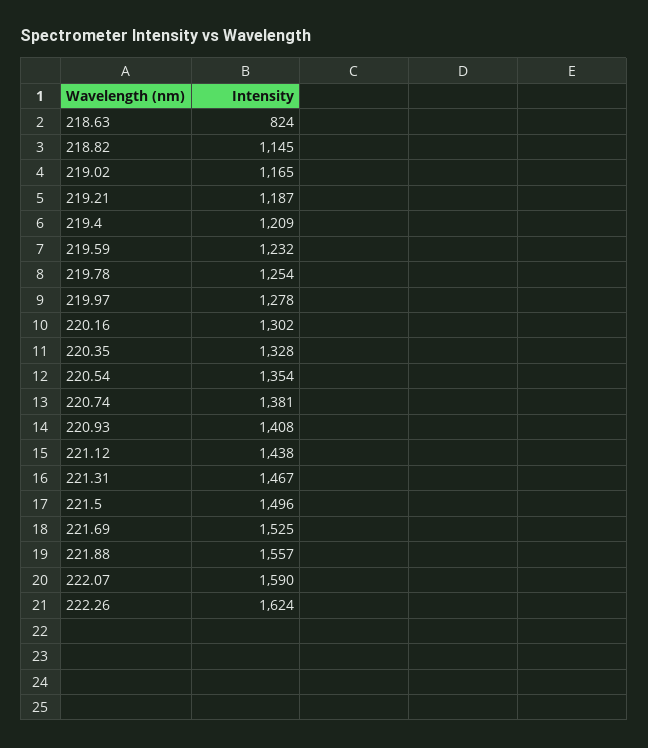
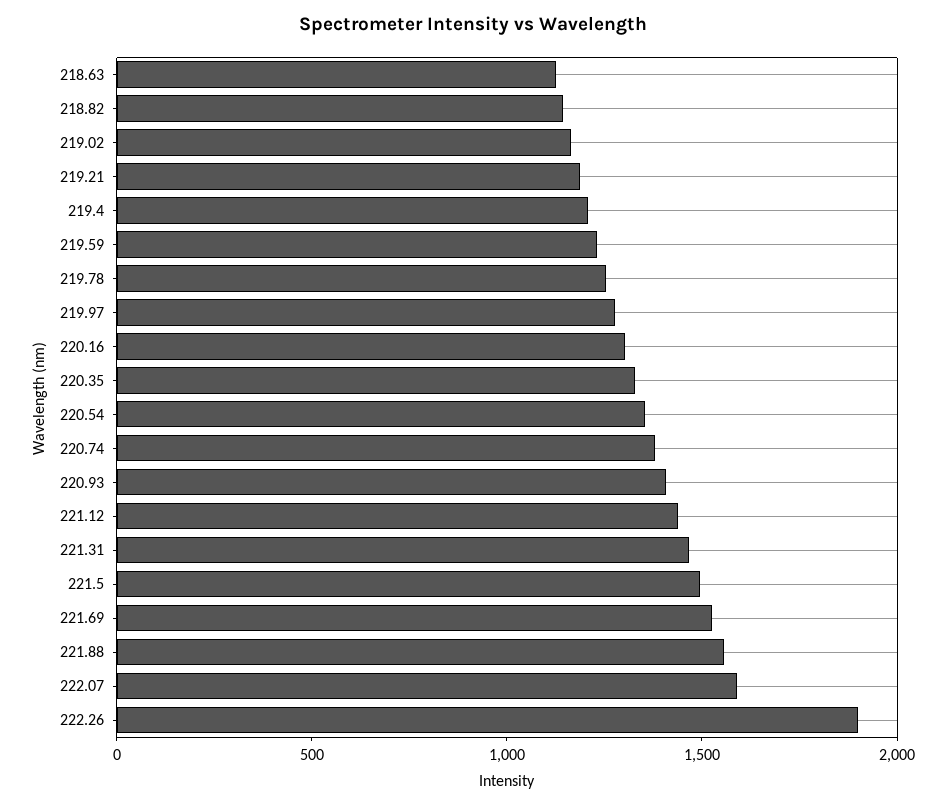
  {
-   "218.63": 824,
+   "218.63": 1100,
    "218.82": 1145,
    "219.02": 1165,
    "219.21": 1187,
    "219.4": 1209,
    "219.59": 1232,
    "219.78": 1254,
    "219.97": 1278,
    "220.16": 1302,
    "220.35": 1328,
    "220.54": 1354,
    "220.74": 1381,
    "220.93": 1408,
    "221.12": 1438,
    "221.31": 1467,
    "221.5": 1496,
    "221.69": 1525,
    "221.88": 1557,
    "222.07": 1590,
-   "222.26": 1624
+   "222.26": 1900
  }

